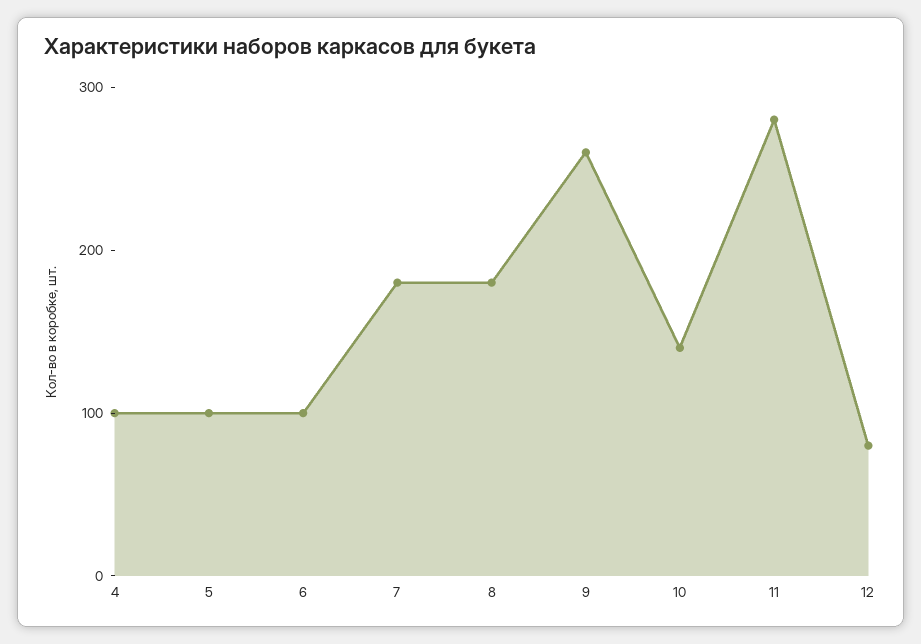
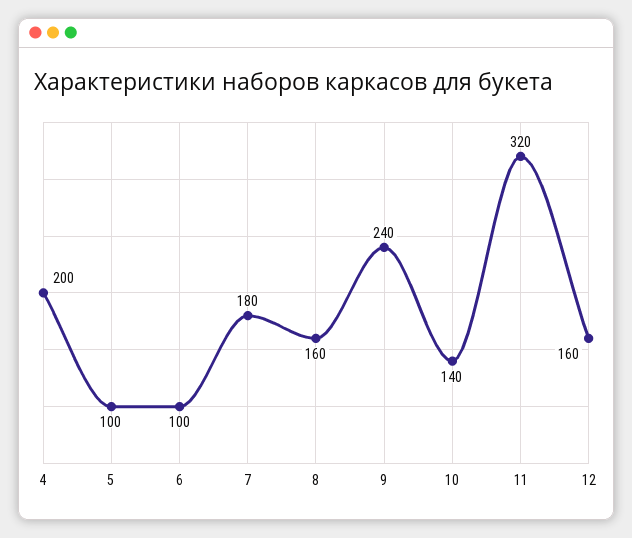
  {
-   "4": 100,
+   "4": 200,
    "5": 100,
    "6": 100,
    "7": 180,
-   "8": 180,
+   "8": 160,
-   "9": 260,
+   "9": 240,
    "10": 140,
-   "11": 280,
+   "11": 320,
-   "12": 80
+   "12": 160
  }

